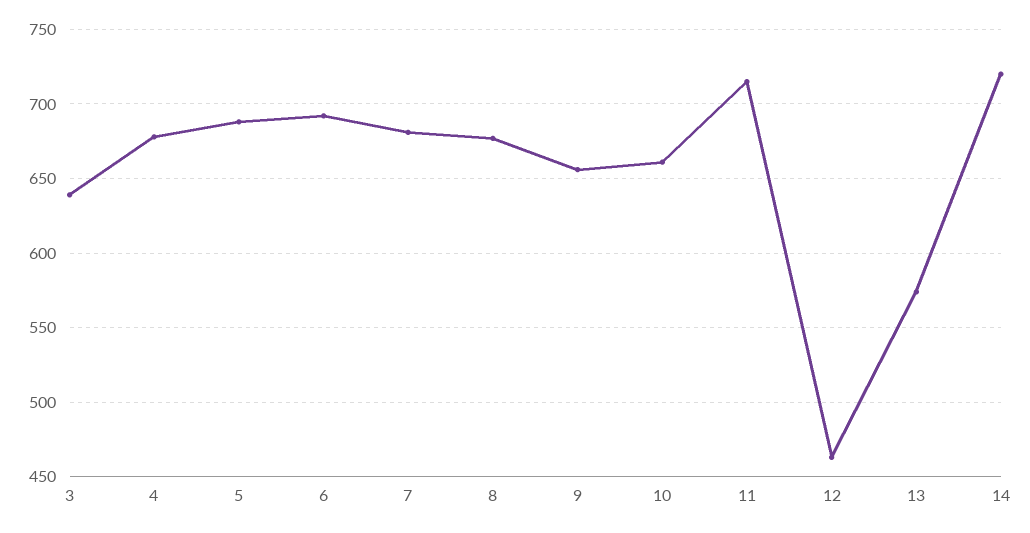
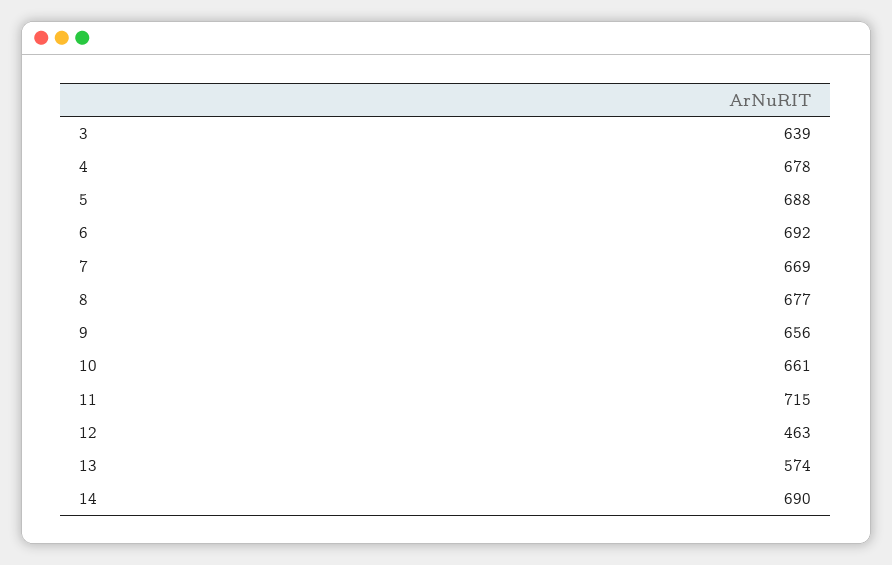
  {
    "3": 639,
    "4": 678,
    "5": 688,
    "6": 692,
-   "7": 680,
+   "7": 669,
    "8": 677,
    "9": 656,
    "10": 661,
    "11": 715,
    "12": 463,
    "13": 574,
-   "14": 720
+   "14": 690
  }

